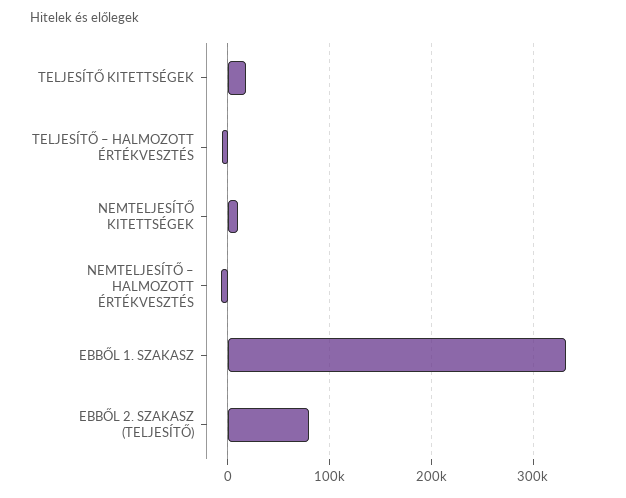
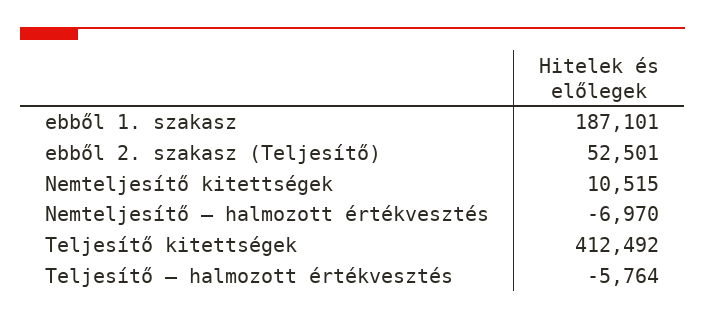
  {
-   "TELJESÍTŐ KITETTSÉGEK": 20000,
+   "TELJESÍTŐ KITETTSÉGEK": 412492,
    "TELJESÍTŐ – HALMOZOTT ÉRTÉKVESZTÉS": -5764,
    "NEMTELJESÍTŐ KITETTSÉGEK": 10515,
    "NEMTELJESÍTŐ – HALMOZOTT ÉRTÉKVESZTÉS": -6970,
-   "EBBŐL 1. SZAKASZ": 330000,
+   "EBBŐL 1. SZAKASZ": 187101,
-   "EBBŐL 2. SZAKASZ (TELJESÍTŐ)": 80000
+   "EBBŐL 2. SZAKASZ (TELJESÍTŐ)": 52501
  }

